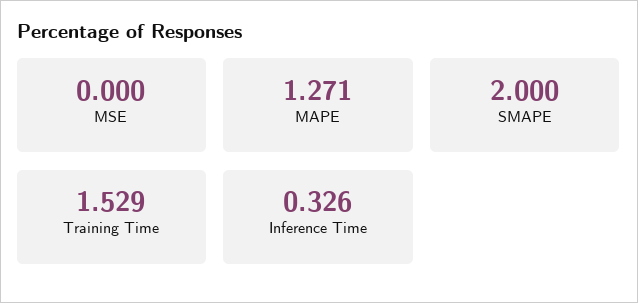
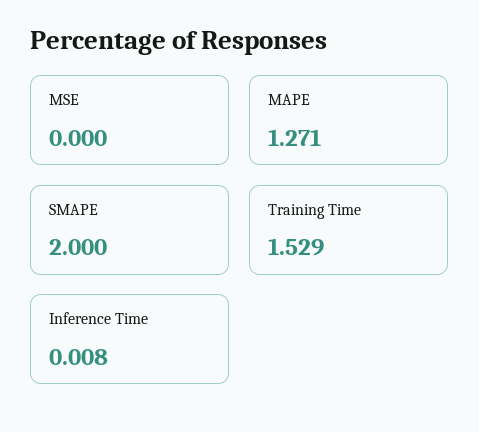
  {
    "MSE": 0,
    "MAPE": 1.271,
    "SMAPE": 2,
    "Training Time": 1.529,
-   "Inference Time": 0.326
+   "Inference Time": 0.008
  }

